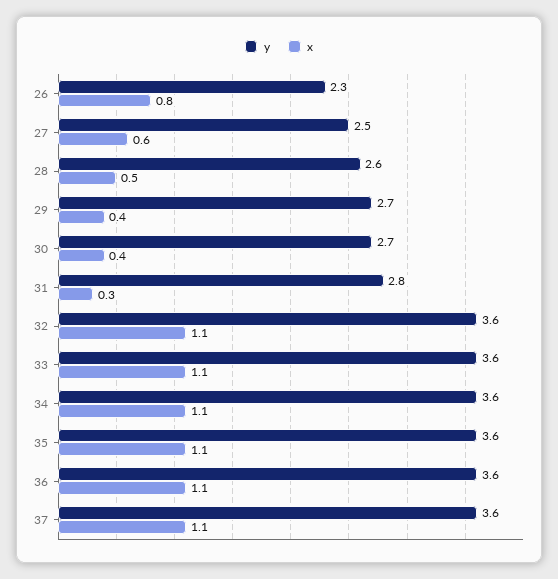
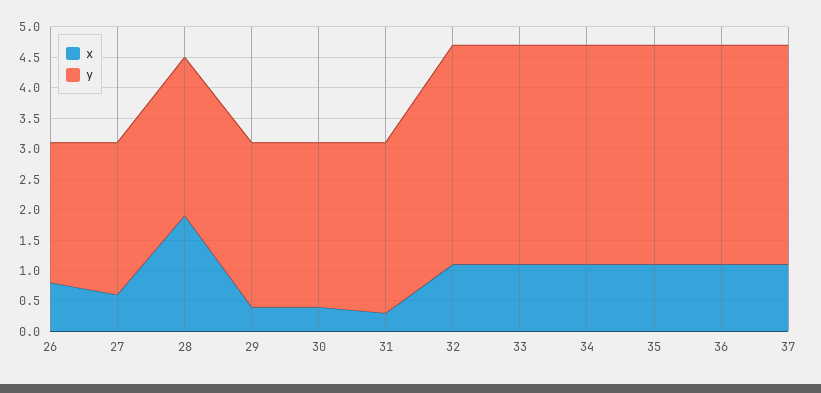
  {
    "y": {
      "26": 2.3,
      "27": 2.5,
      "28": 2.6,
      "29": 2.7,
      "30": 2.7,
      "31": 2.8,
      "32": 3.6,
      "33": 3.6,
      "34": 3.6,
      "35": 3.6,
      "36": 3.6,
      "37": 3.6
    },
    "x": {
      "26": 0.8,
      "27": 0.6,
-     "28": 0.5,
+     "28": 2,
      "29": 0.4,
      "30": 0.4,
      "31": 0.3,
      "32": 1.1,
      "33": 1.1,
      "34": 1.1,
      "35": 1.1,
      "36": 1.1,
      "37": 1.1
    }
  }

